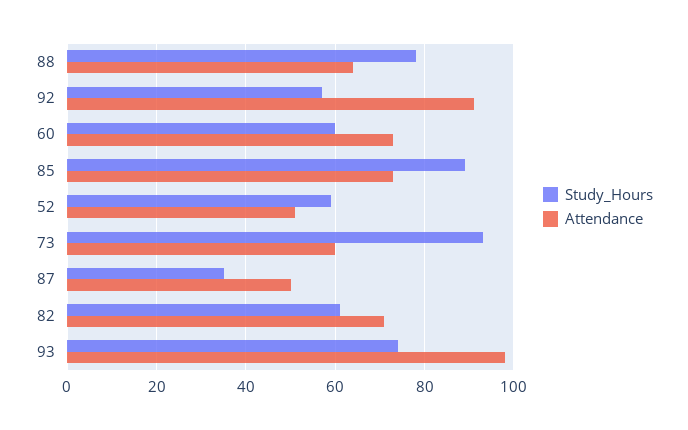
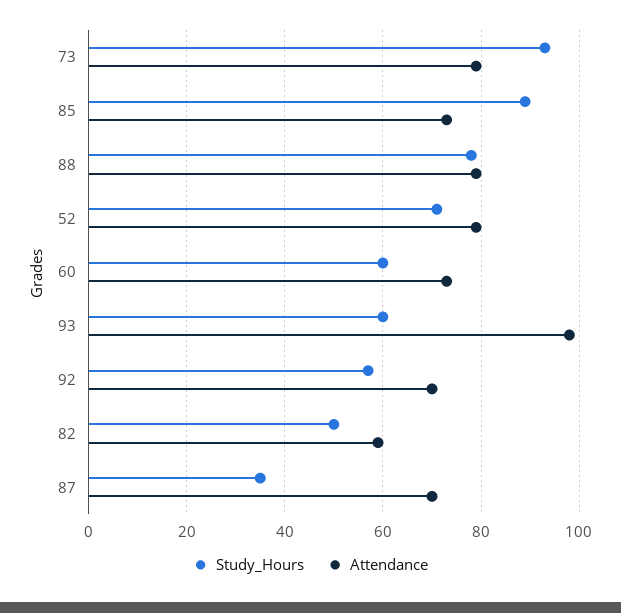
  {
    "Study_Hours": {
      "88": 80,
      "92": 55,
      "60": 60,
      "85": 90,
-     "52": 60,
+     "52": 70,
      "73": 95,
      "87": 35,
-     "82": 60,
+     "82": 50,
-     "93": 75
+     "93": 60
    },
    "Attendance": {
-     "88": 65,
+     "88": 80,
-     "92": 90,
+     "92": 70,
      "60": 75,
      "85": 75,
-     "52": 50,
+     "52": 80,
-     "73": 60,
+     "73": 80,
-     "87": 50,
+     "87": 70,
-     "82": 70,
+     "82": 60,
      "93": 100
    }
  }

